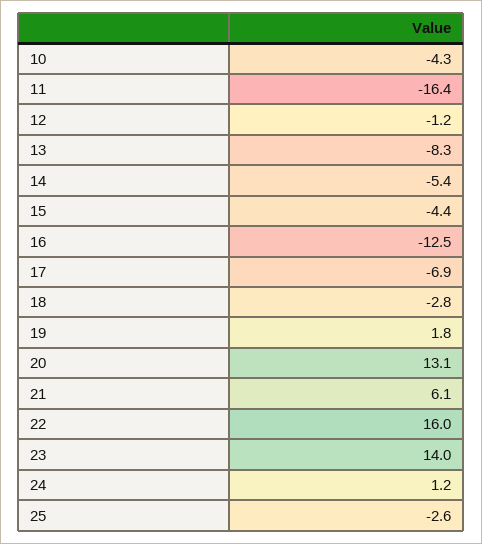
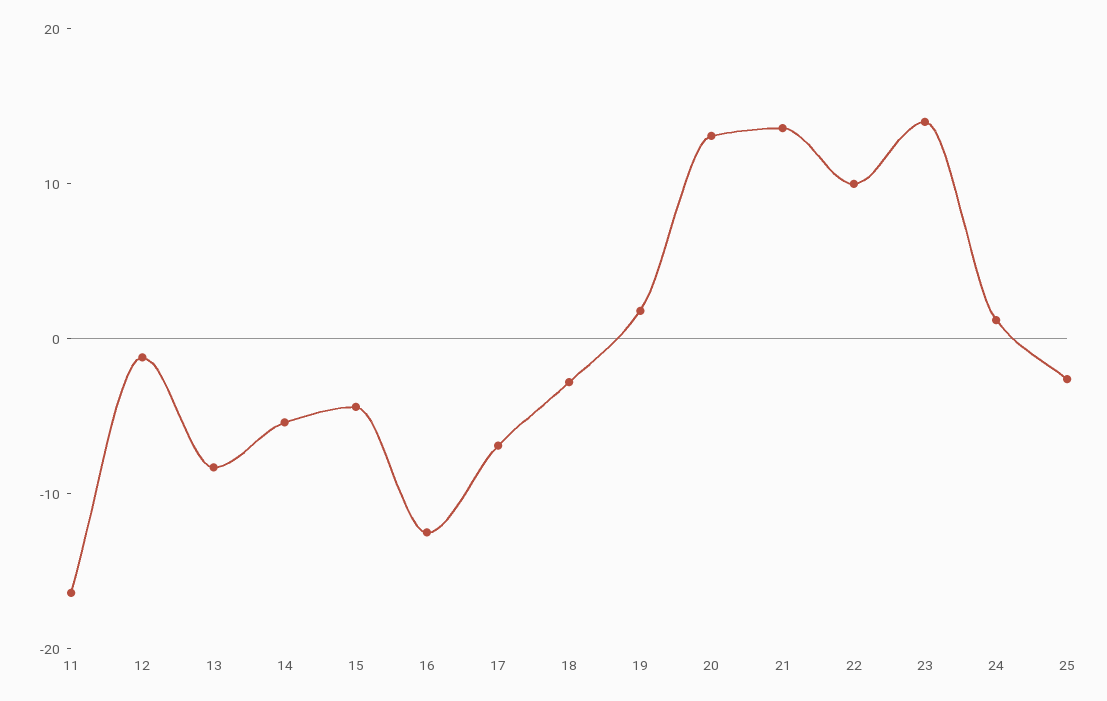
  {
-   "10": -4.3,
    "11": -16.4,
    "12": -1.2,
    "13": -8.3,
    "14": -5.4,
    "15": -4.4,
    "16": -12.5,
    "17": -6.9,
    "18": -2.8,
    "19": 1.8,
    "20": 13.1,
-   "21": 6.1,
+   "21": 14,
-   "22": 16,
+   "22": 10,
    "23": 14,
    "24": 1.2,
    "25": -2.6
  }

